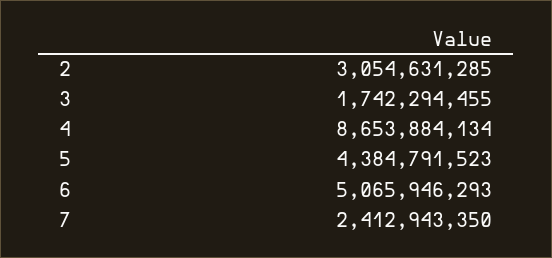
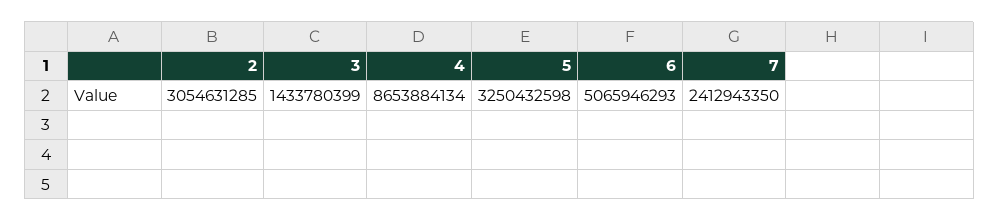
  {
    "2": 3054631285,
-   "3": 1742294455,
+   "3": 1433780399,
    "4": 8653884134,
-   "5": 4384791523,
+   "5": 3250432598,
    "6": 5065946293,
    "7": 2412943350
  }

